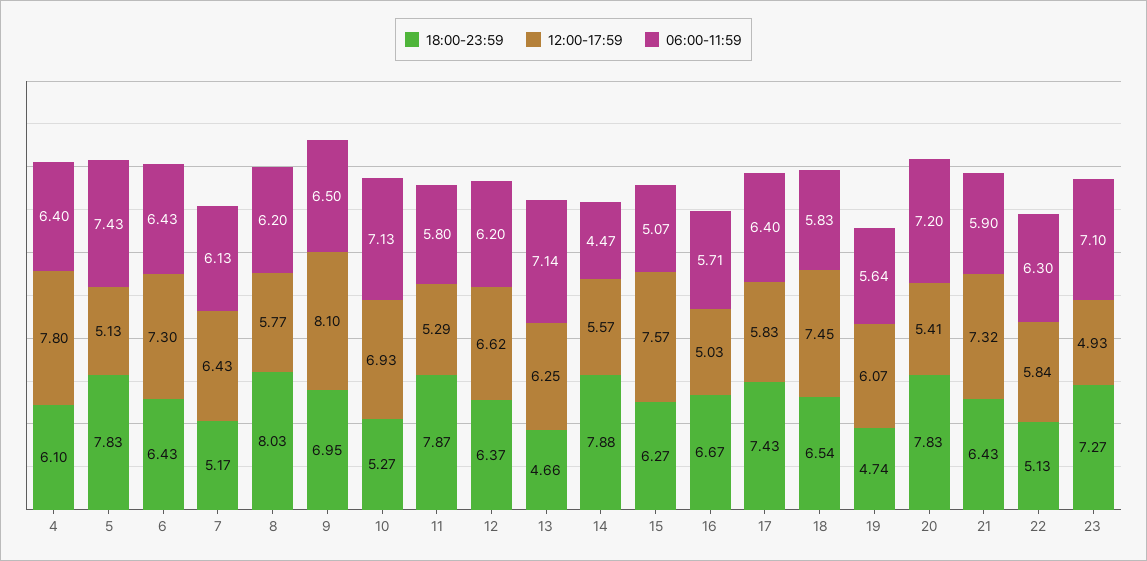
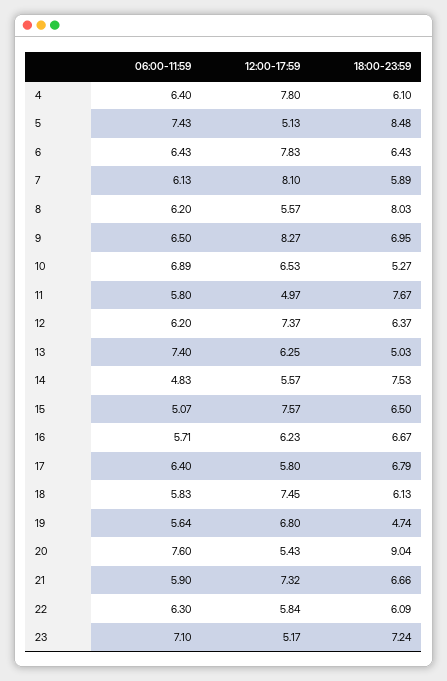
  {
    "18:00-23:59": {
      "4": 6.1,
-     "5": 7.83,
+     "5": 8.48,
      "6": 6.43,
-     "7": 5.17,
+     "7": 5.89,
      "8": 8.03,
      "9": 6.95,
      "10": 5.27,
-     "11": 7.87,
+     "11": 7.67,
      "12": 6.37,
-     "13": 4.66,
+     "13": 5.03,
-     "14": 7.88,
+     "14": 7.53,
-     "15": 6.27,
+     "15": 6.5,
      "16": 6.67,
-     "17": 7.43,
+     "17": 6.79,
-     "18": 6.54,
+     "18": 6.13,
      "19": 4.74,
-     "20": 7.83,
+     "20": 9.04,
-     "21": 6.43,
+     "21": 6.66,
-     "22": 5.13,
+     "22": 6.09,
-     "23": 7.27
+     "23": 7.24
    },
    "12:00-17:59": {
      "4": 7.8,
      "5": 5.13,
-     "6": 7.3,
+     "6": 7.83,
-     "7": 6.43,
+     "7": 8.1,
-     "8": 5.77,
+     "8": 5.57,
-     "9": 8.1,
+     "9": 8.27,
-     "10": 6.93,
+     "10": 6.53,
-     "11": 5.29,
+     "11": 4.97,
-     "12": 6.62,
+     "12": 7.37,
      "13": 6.25,
      "14": 5.57,
      "15": 7.57,
-     "16": 5.03,
+     "16": 6.23,
-     "17": 5.83,
+     "17": 5.8,
      "18": 7.45,
-     "19": 6.07,
+     "19": 6.8,
-     "20": 5.41,
+     "20": 5.43,
      "21": 7.32,
      "22": 5.84,
-     "23": 4.93
+     "23": 5.17
    },
    "06:00-11:59": {
      "4": 6.4,
      "5": 7.43,
      "6": 6.43,
      "7": 6.13,
      "8": 6.2,
      "9": 6.5,
-     "10": 7.13,
+     "10": 6.89,
      "11": 5.8,
      "12": 6.2,
-     "13": 7.14,
+     "13": 7.4,
-     "14": 4.47,
+     "14": 4.83,
      "15": 5.07,
      "16": 5.71,
      "17": 6.4,
      "18": 5.83,
      "19": 5.64,
-     "20": 7.2,
+     "20": 7.6,
      "21": 5.9,
      "22": 6.3,
      "23": 7.1
    }
  }

